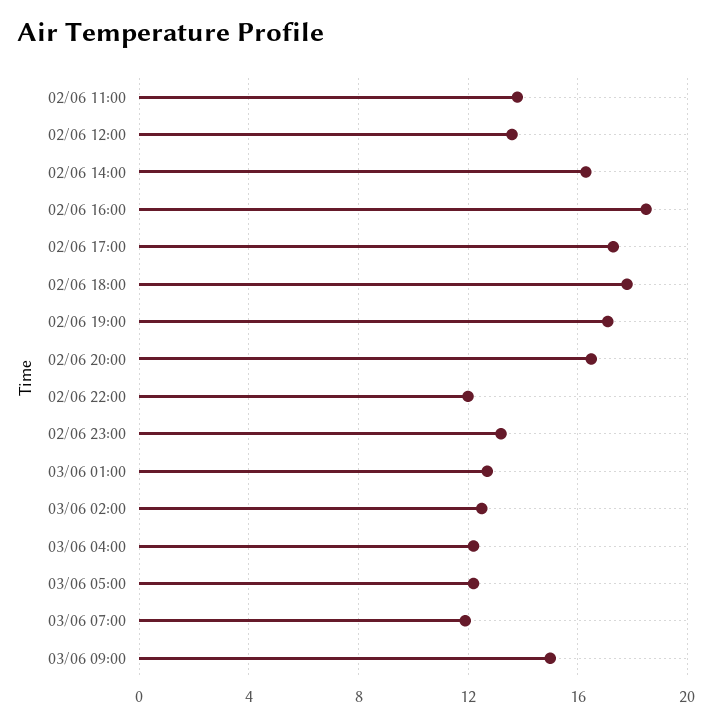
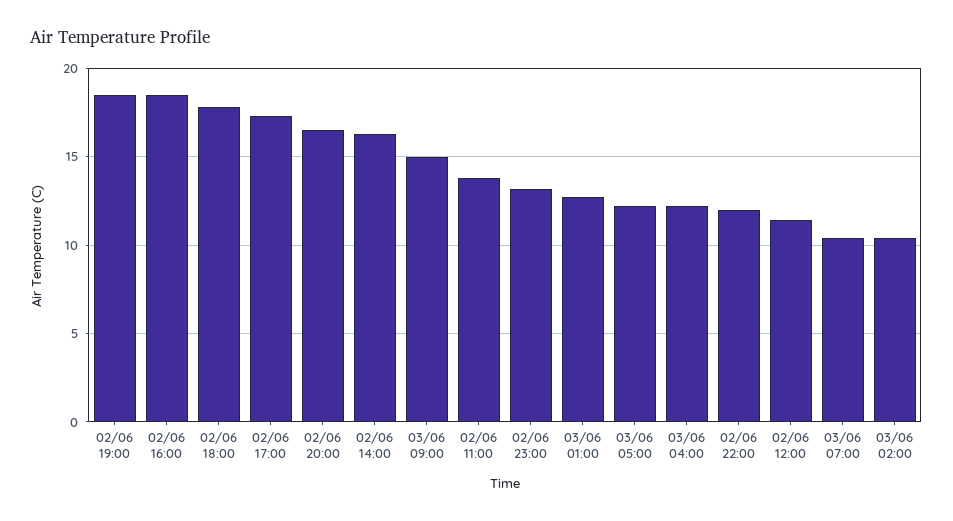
  {
    "02/06 11:00": 14,
-   "02/06 12:00": 13.5,
+   "02/06 12:00": 11.5,
    "02/06 14:00": 16.5,
    "02/06 16:00": 18.5,
    "02/06 17:00": 17.5,
    "02/06 18:00": 18,
-   "02/06 19:00": 17,
+   "02/06 19:00": 18.5,
    "02/06 20:00": 16.5,
    "02/06 22:00": 12,
    "02/06 23:00": 13,
    "03/06 01:00": 12.5,
-   "03/06 02:00": 12.5,
+   "03/06 02:00": 10.5,
    "03/06 04:00": 12,
    "03/06 05:00": 12,
-   "03/06 07:00": 12,
+   "03/06 07:00": 10.5,
    "03/06 09:00": 15
  }

